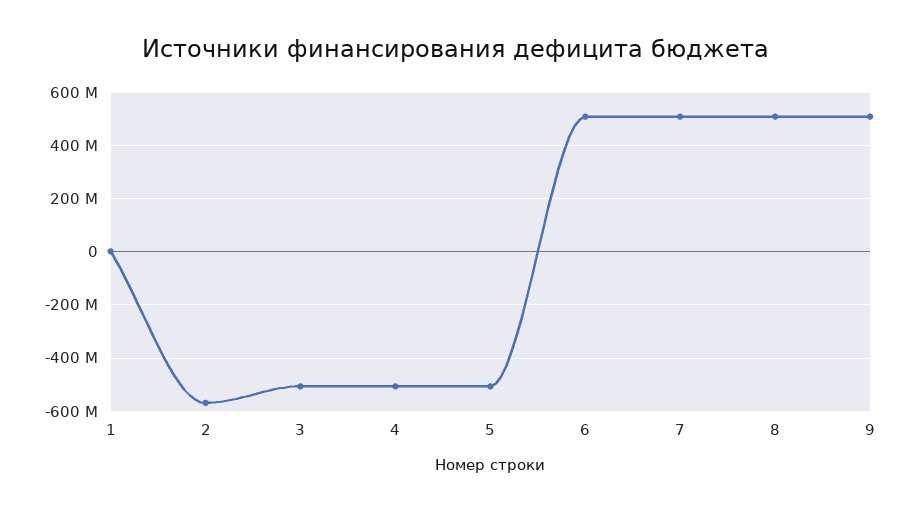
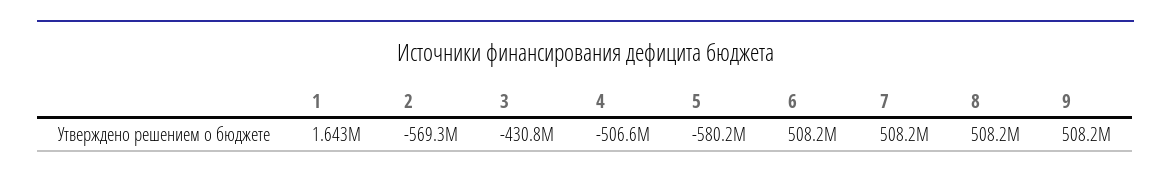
  {
    "1": 1643000,
    "2": -569300000,
-   "3": -500000000,
+   "3": -430800000,
    "4": -506600000,
-   "5": -500000000,
+   "5": -580200000,
    "6": 508200000,
    "7": 508200000,
    "8": 508200000,
    "9": 508200000
  }

